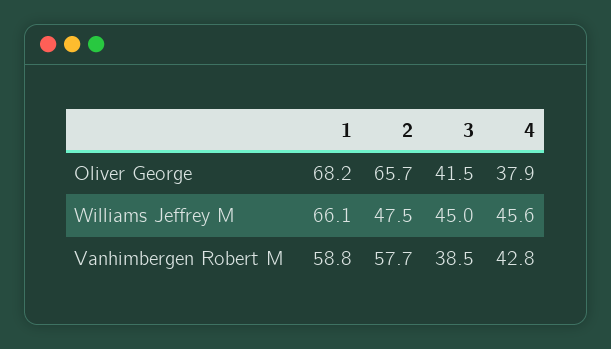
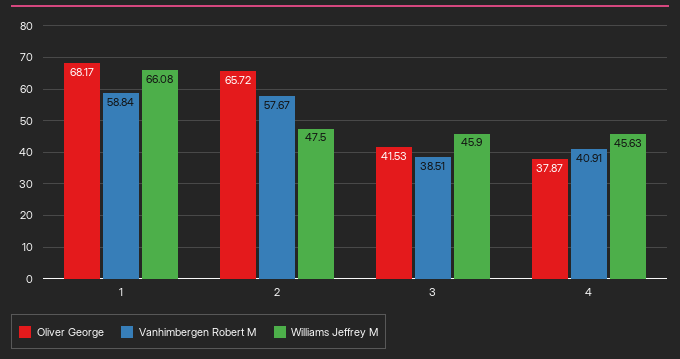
  {
    "Oliver George": {
      "1": 68.17,
      "2": 65.72,
      "3": 41.53,
      "4": 37.87
    },
    "Williams Jeffrey M": {
      "1": 66.08,
      "2": 47.5,
-     "3": 45,
+     "3": 45.9,
      "4": 45.63
    },
    "Vanhimbergen Robert M": {
      "1": 58.84,
      "2": 57.67,
      "3": 38.51,
-     "4": 42.8
+     "4": 40.91
    }
  }

